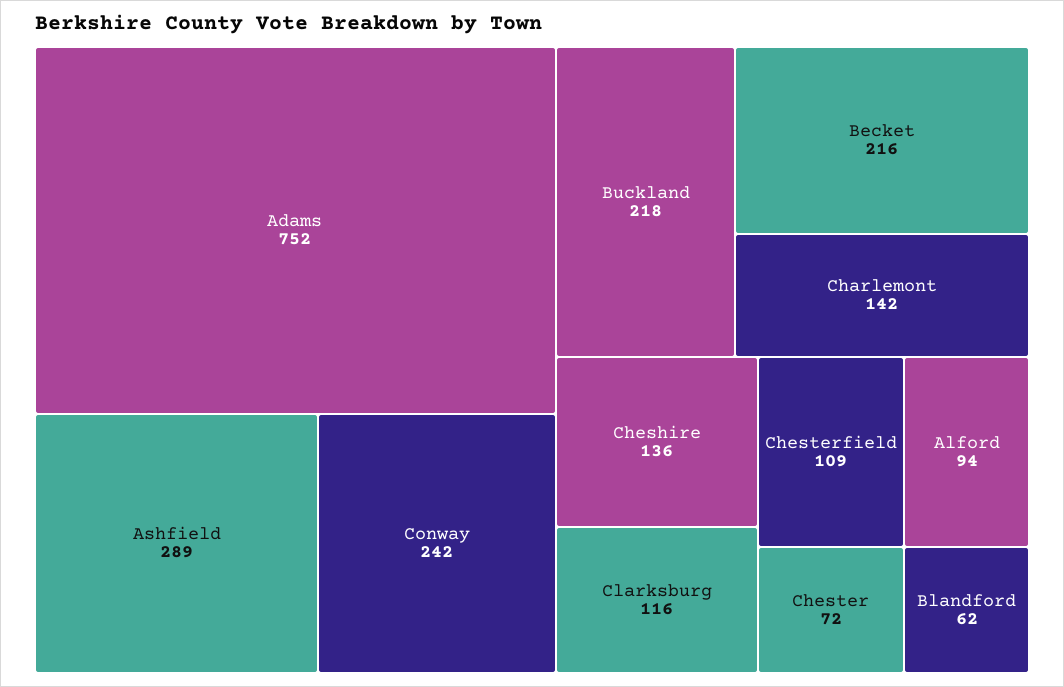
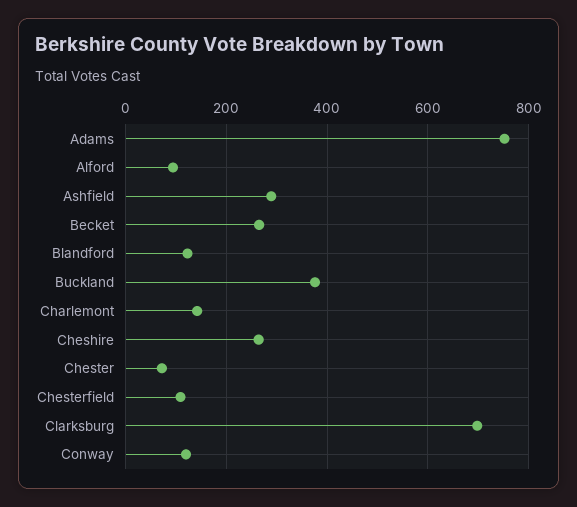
  {
    "Adams": 752,
    "Ashfield": 289,
-   "Conway": 242,
+   "Conway": 120,
-   "Buckland": 218,
+   "Buckland": 380,
-   "Becket": 216,
+   "Becket": 260,
    "Charlemont": 142,
-   "Cheshire": 136,
+   "Cheshire": 260,
-   "Clarksburg": 116,
+   "Clarksburg": 700,
    "Chesterfield": 109,
    "Alford": 94,
    "Chester": 72,
-   "Blandford": 62
+   "Blandford": 120
  }

